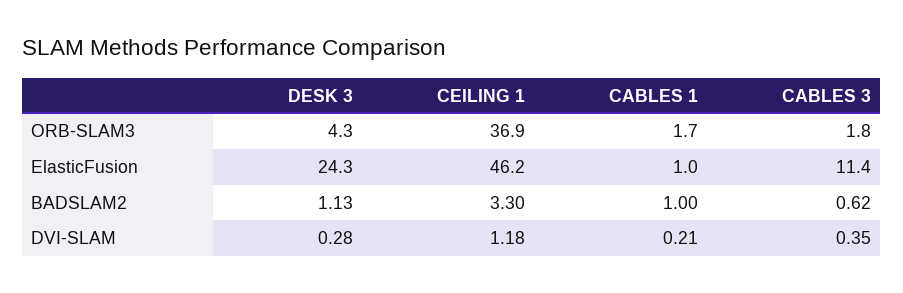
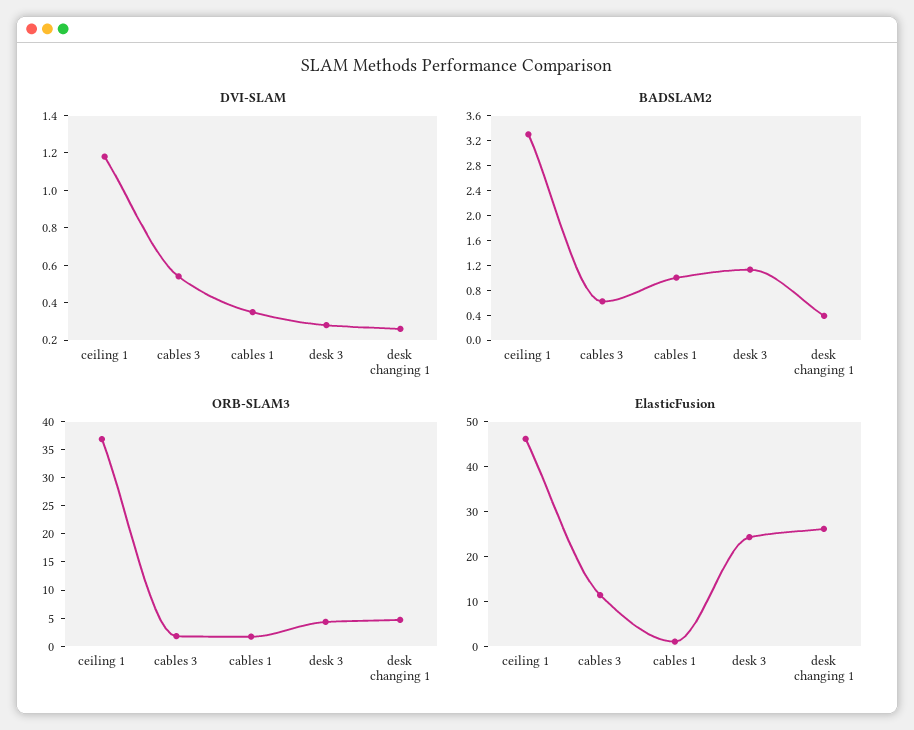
  {
    "ORB-SLAM3": {
      "DESK 3": 4.3,
      "CEILING 1": 36.9,
      "CABLES 1": 1.7,
-     "CABLES 3": 1.8
+     "CABLES 3": 1.8,
+     "desk changing 1": 5
    },
    "ElasticFusion": {
      "DESK 3": 24.3,
      "CEILING 1": 46.2,
      "CABLES 1": 1,
-     "CABLES 3": 11.4
+     "CABLES 3": 11.4,
+     "desk changing 1": 26
    },
    "BADSLAM2": {
      "DESK 3": 1.13,
      "CEILING 1": 3.3,
      "CABLES 1": 1,
-     "CABLES 3": 0.62
+     "CABLES 3": 0.62,
+     "desk changing 1": 0.4
    },
    "DVI-SLAM": {
      "DESK 3": 0.28,
      "CEILING 1": 1.18,
-     "CABLES 1": 0.21,
+     "CABLES 1": 0.35,
-     "CABLES 3": 0.35
+     "CABLES 3": 0.55,
+     "desk changing 1": 0.25
    }
  }

